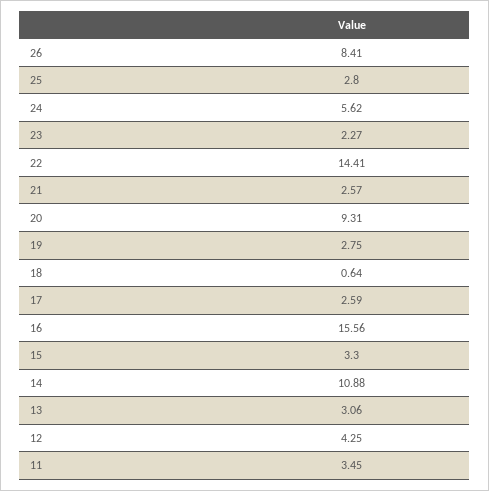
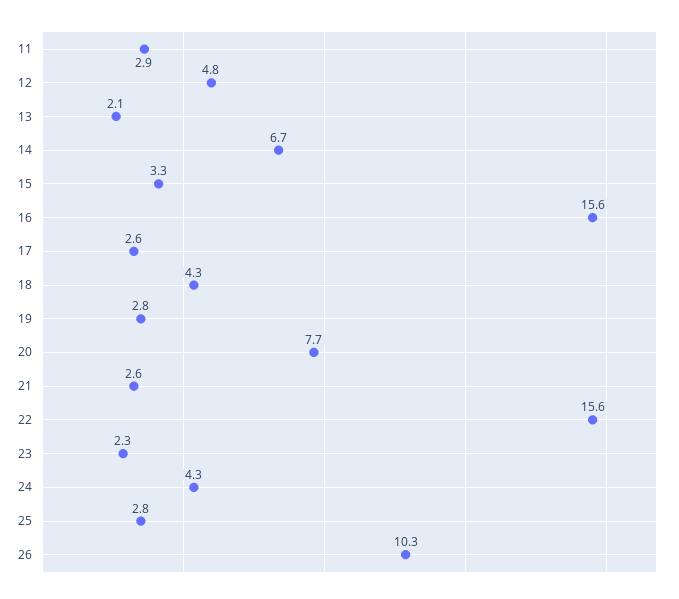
  {
-   "26": 8.41,
+   "26": 10.3,
    "25": 2.8,
-   "24": 5.62,
+   "24": 4.3,
    "23": 2.27,
-   "22": 14.41,
+   "22": 15.6,
    "21": 2.57,
-   "20": 9.31,
+   "20": 7.7,
    "19": 2.75,
-   "18": 0.64,
+   "18": 4.3,
    "17": 2.59,
    "16": 15.56,
    "15": 3.3,
-   "14": 10.88,
+   "14": 6.7,
-   "13": 3.06,
+   "13": 2.1,
-   "12": 4.25,
+   "12": 4.8,
-   "11": 3.45
+   "11": 2.9
  }

